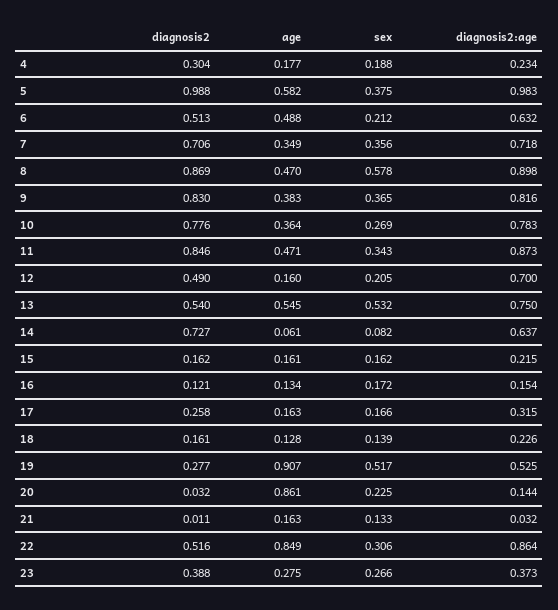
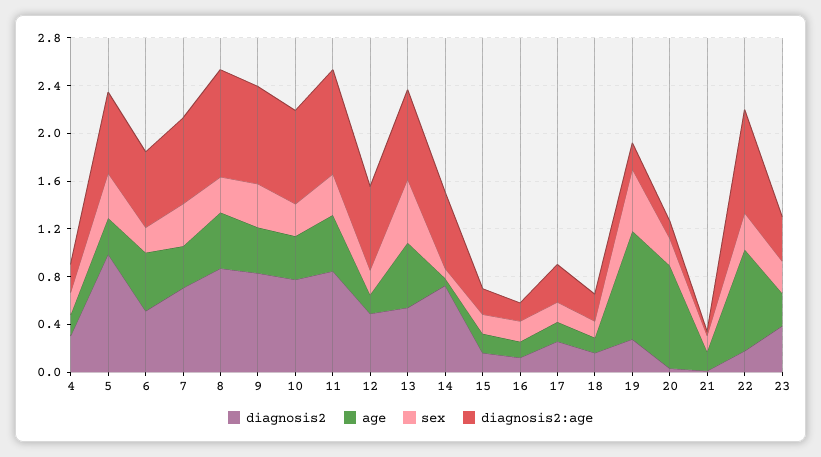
  {
    "diagnosis2": {
      "4": 0.304,
      "5": 0.988,
      "6": 0.513,
      "7": 0.706,
      "8": 0.869,
      "9": 0.83,
      "10": 0.776,
      "11": 0.846,
      "12": 0.49,
      "13": 0.54,
      "14": 0.727,
      "15": 0.162,
      "16": 0.121,
      "17": 0.258,
      "18": 0.161,
      "19": 0.277,
      "20": 0.032,
      "21": 0.011,
-     "22": 0.516,
+     "22": 0.2,
      "23": 0.388
    },
    "age": {
      "4": 0.177,
-     "5": 0.582,
+     "5": 0.3,
      "6": 0.488,
      "7": 0.349,
      "8": 0.47,
      "9": 0.383,
      "10": 0.364,
      "11": 0.471,
      "12": 0.16,
      "13": 0.545,
      "14": 0.061,
      "15": 0.161,
      "16": 0.134,
      "17": 0.163,
      "18": 0.128,
      "19": 0.907,
      "20": 0.861,
      "21": 0.163,
      "22": 0.849,
      "23": 0.275
    },
    "sex": {
      "4": 0.188,
      "5": 0.375,
      "6": 0.212,
      "7": 0.356,
-     "8": 0.578,
+     "8": 0.3,
      "9": 0.365,
      "10": 0.269,
      "11": 0.343,
      "12": 0.205,
      "13": 0.532,
      "14": 0.082,
      "15": 0.162,
      "16": 0.172,
      "17": 0.166,
      "18": 0.139,
      "19": 0.517,
      "20": 0.225,
      "21": 0.133,
      "22": 0.306,
      "23": 0.266
    },
    "diagnosis2:age": {
      "4": 0.234,
-     "5": 0.983,
+     "5": 0.7,
      "6": 0.632,
      "7": 0.718,
      "8": 0.898,
      "9": 0.816,
      "10": 0.783,
      "11": 0.873,
      "12": 0.7,
      "13": 0.75,
      "14": 0.637,
      "15": 0.215,
      "16": 0.154,
      "17": 0.315,
      "18": 0.226,
-     "19": 0.525,
+     "19": 0.2,
      "20": 0.144,
      "21": 0.032,
      "22": 0.864,
      "23": 0.373
    }
  }

